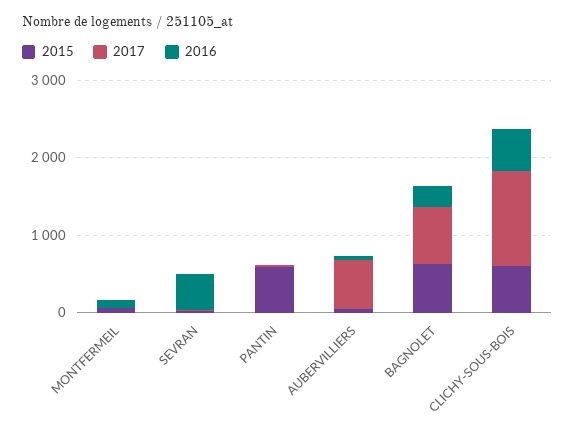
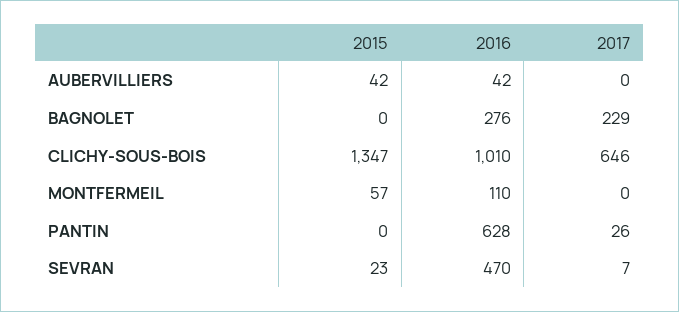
  {
    "2015": {
      "MONTFERMEIL": 57,
      "SEVRAN": 23,
-     "PANTIN": 600,
+     "PANTIN": 0,
      "AUBERVILLIERS": 42,
-     "BAGNOLET": 600,
+     "BAGNOLET": 0,
-     "CLICHY-SOUS-BOIS": 600
+     "CLICHY-SOUS-BOIS": 1347
    },
    "2017": {
      "MONTFERMEIL": 0,
      "SEVRAN": 7,
      "PANTIN": 26,
-     "AUBERVILLIERS": 600,
+     "AUBERVILLIERS": 0,
-     "BAGNOLET": 800,
+     "BAGNOLET": 229,
-     "CLICHY-SOUS-BOIS": 1200
+     "CLICHY-SOUS-BOIS": 646
    },
    "2016": {
      "MONTFERMEIL": 110,
      "SEVRAN": 470,
-     "PANTIN": 0,
+     "PANTIN": 628,
      "AUBERVILLIERS": 42,
      "BAGNOLET": 276,
-     "CLICHY-SOUS-BOIS": 600
+     "CLICHY-SOUS-BOIS": 1010
    }
  }

